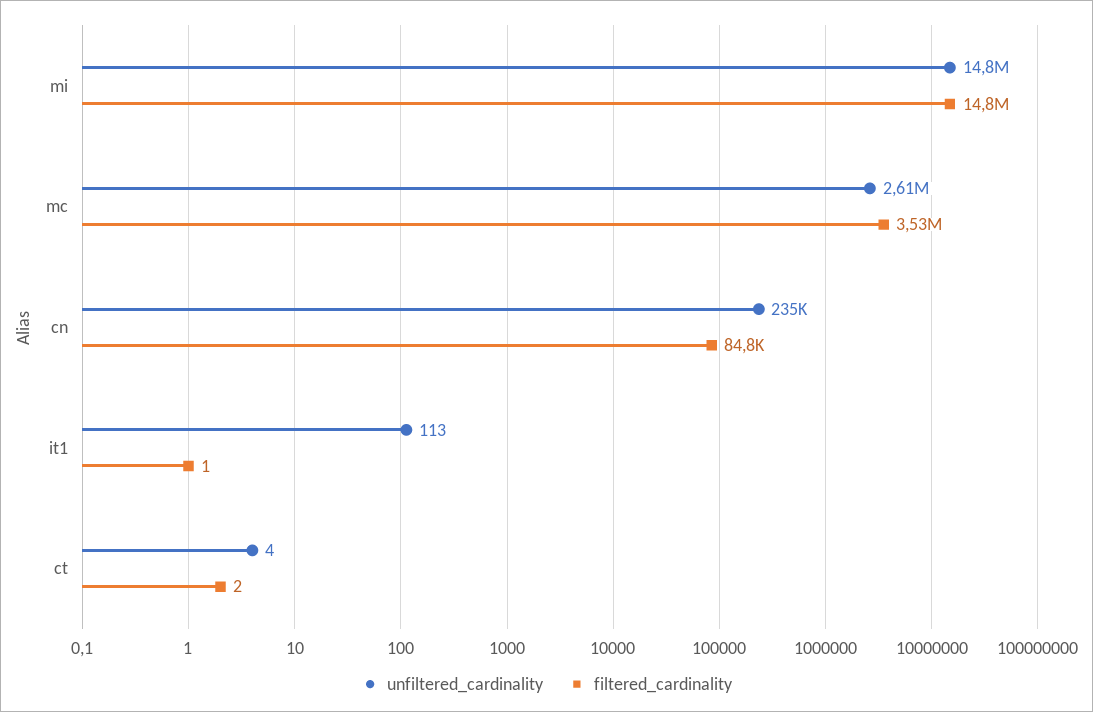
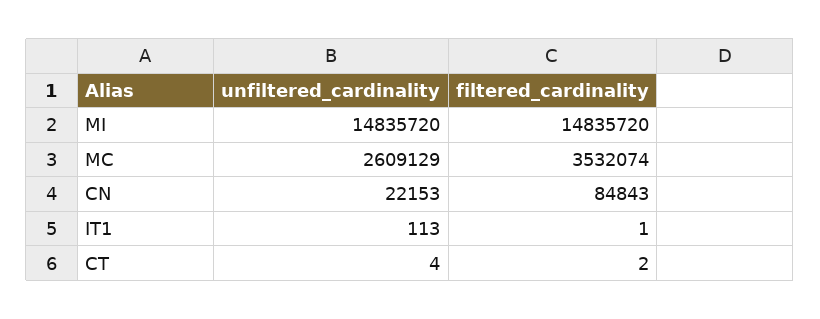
  {
    "unfiltered_cardinality": {
      "mi": 14835720,
      "mc": 2609129,
-     "cn": 235000,
+     "cn": 22153,
      "it1": 113,
      "ct": 4
    },
    "filtered_cardinality": {
      "mi": 14835720,
      "mc": 3532074,
      "cn": 84843,
      "it1": 1,
      "ct": 2
    }
  }

